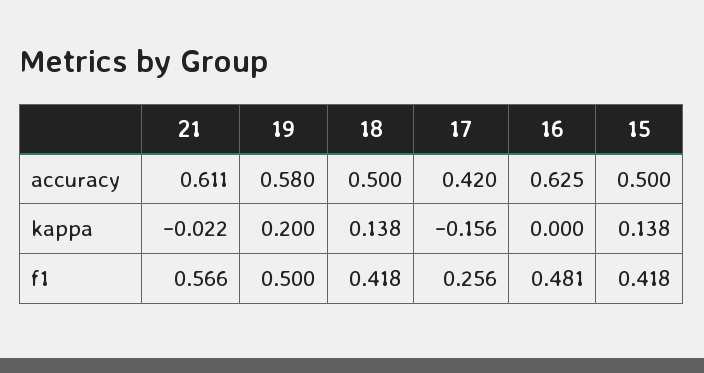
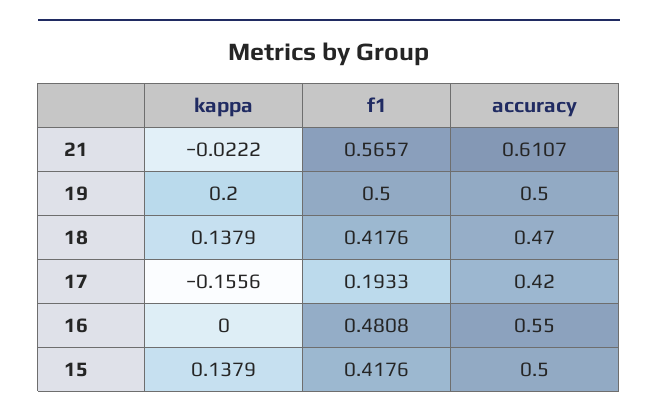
  {
    "21": {
      "accuracy": 0.6107,
      "kappa": -0.0222,
      "f1": 0.5657
    },
    "19": {
-     "accuracy": 0.58,
+     "accuracy": 0.5,
      "kappa": 0.2,
      "f1": 0.5
    },
    "18": {
-     "accuracy": 0.5,
+     "accuracy": 0.47,
      "kappa": 0.1379,
      "f1": 0.4176
    },
    "17": {
      "accuracy": 0.42,
      "kappa": -0.1556,
-     "f1": 0.256
+     "f1": 0.1933
    },
    "16": {
-     "accuracy": 0.625,
+     "accuracy": 0.55,
      "kappa": 0,
      "f1": 0.4808
    },
    "15": {
      "accuracy": 0.5,
      "kappa": 0.1379,
      "f1": 0.4176
    }
  }

